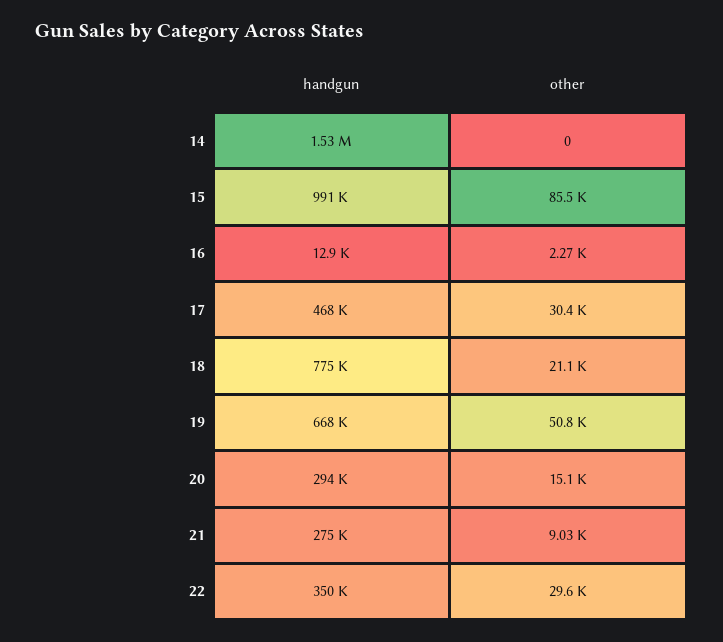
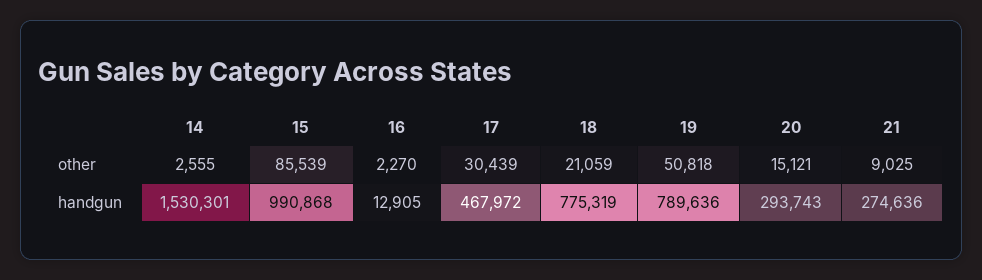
  {
    "handgun": {
      "14": 1530301,
      "15": 990868,
      "16": 12905,
      "17": 467972,
      "18": 775319,
-     "19": 668000,
+     "19": 789636,
      "20": 293743,
-     "21": 274636,
+     "21": 274636
-     "22": 350000
    },
    "other": {
-     "14": 0,
+     "14": 2555,
      "15": 85539,
      "16": 2270,
      "17": 30439,
      "18": 21059,
      "19": 50818,
      "20": 15121,
-     "21": 9025,
+     "21": 9025
-     "22": 29600
    }
  }

